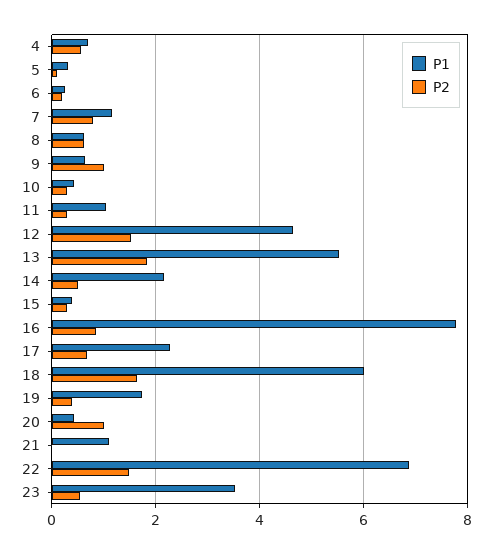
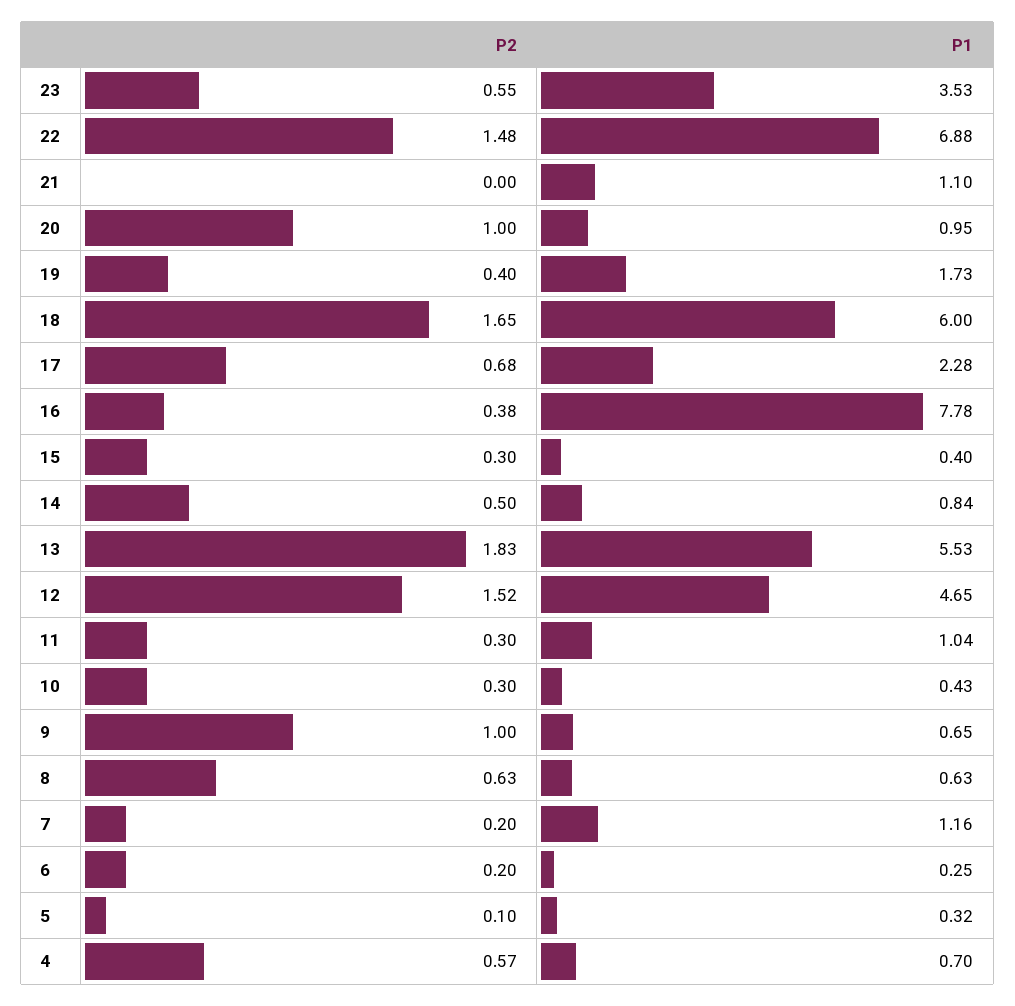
  {
    "P1": {
      "4": 0.7,
      "5": 0.32,
      "6": 0.25,
      "7": 1.16,
      "8": 0.63,
      "9": 0.65,
      "10": 0.43,
      "11": 1.04,
      "12": 4.65,
      "13": 5.53,
-     "14": 2.2,
+     "14": 0.84,
      "15": 0.4,
      "16": 7.78,
      "17": 2.28,
      "18": 6,
      "19": 1.73,
-     "20": 0.4,
+     "20": 0.95,
      "21": 1.1,
      "22": 6.88,
      "23": 3.53
    },
    "P2": {
      "4": 0.57,
      "5": 0.1,
      "6": 0.2,
-     "7": 0.8,
+     "7": 0.2,
      "8": 0.63,
      "9": 1,
      "10": 0.3,
      "11": 0.3,
      "12": 1.52,
      "13": 1.83,
      "14": 0.5,
      "15": 0.3,
-     "16": 0.8,
+     "16": 0.38,
      "17": 0.68,
      "18": 1.65,
      "19": 0.4,
      "20": 1,
      "21": 0,
      "22": 1.48,
      "23": 0.55
    }
  }

